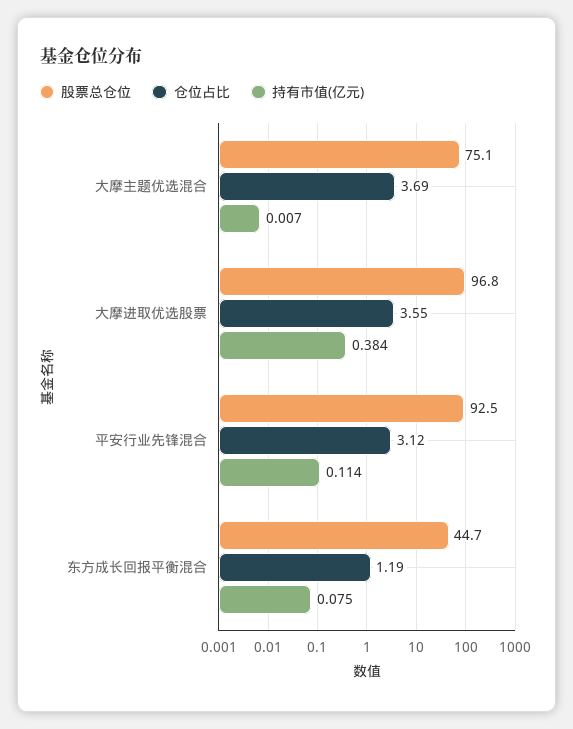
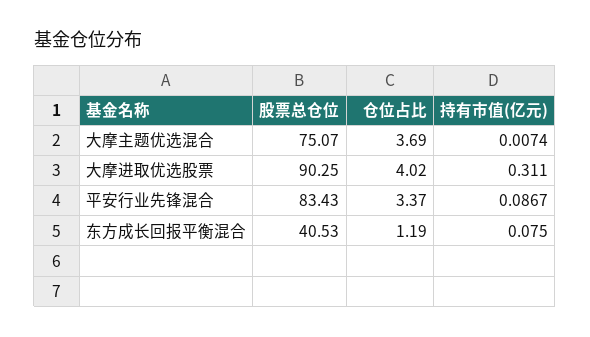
  {
    "股票总仓位": {
      "大摩主题优选混合": 75.07,
-     "大摩进取优选股票": 96.8,
+     "大摩进取优选股票": 90.25,
-     "平安行业先锋混合": 92.5,
+     "平安行业先锋混合": 83.43,
-     "东方成长回报平衡混合": 44.7
+     "东方成长回报平衡混合": 40.53
    },
    "仓位占比": {
      "大摩主题优选混合": 3.69,
-     "大摩进取优选股票": 3.55,
+     "大摩进取优选股票": 4.02,
-     "平安行业先锋混合": 3.12,
+     "平安行业先锋混合": 3.37,
      "东方成长回报平衡混合": 1.19
    },
    "持有市值(亿元)": {
      "大摩主题优选混合": 0.0074,
-     "大摩进取优选股票": 0.384,
+     "大摩进取优选股票": 0.311,
-     "平安行业先锋混合": 0.114,
+     "平安行业先锋混合": 0.0867,
      "东方成长回报平衡混合": 0.075
    }
  }

